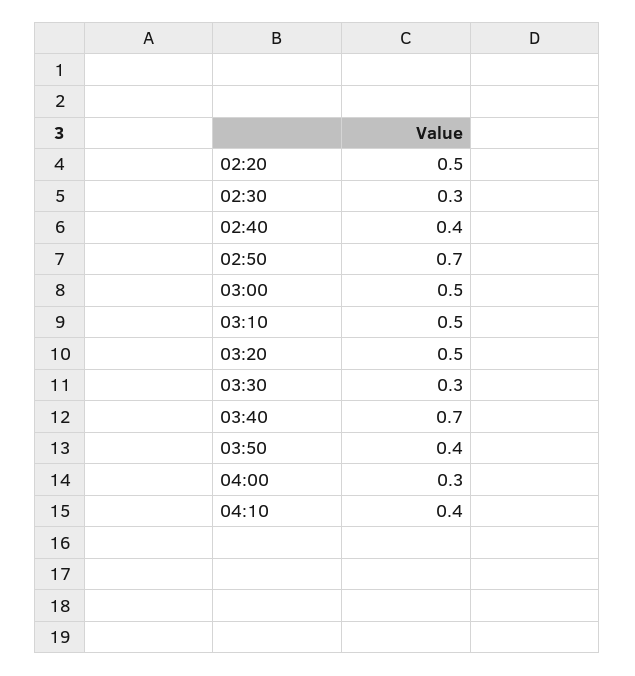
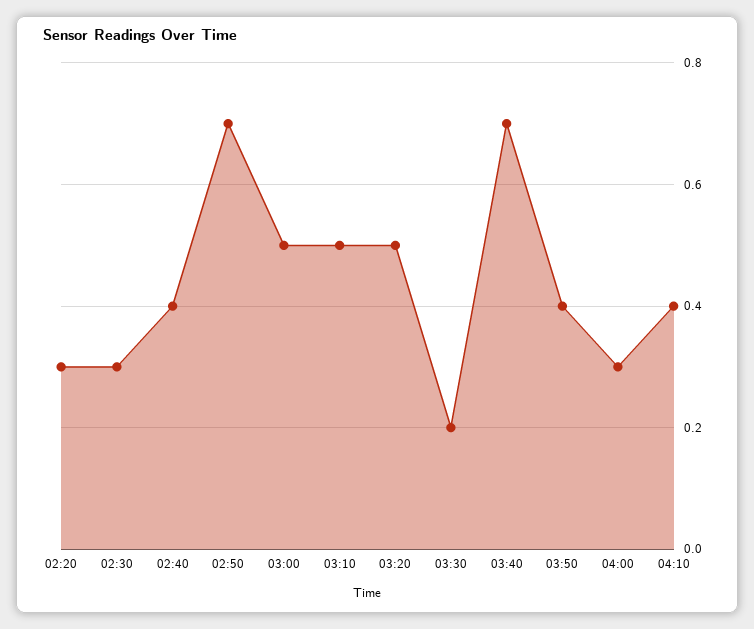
  {
-   "02:20": 0.5,
+   "02:20": 0.3,
    "02:30": 0.3,
    "02:40": 0.4,
    "02:50": 0.7,
    "03:00": 0.5,
    "03:10": 0.5,
    "03:20": 0.5,
-   "03:30": 0.3,
+   "03:30": 0.2,
    "03:40": 0.7,
    "03:50": 0.4,
    "04:00": 0.3,
    "04:10": 0.4
  }

